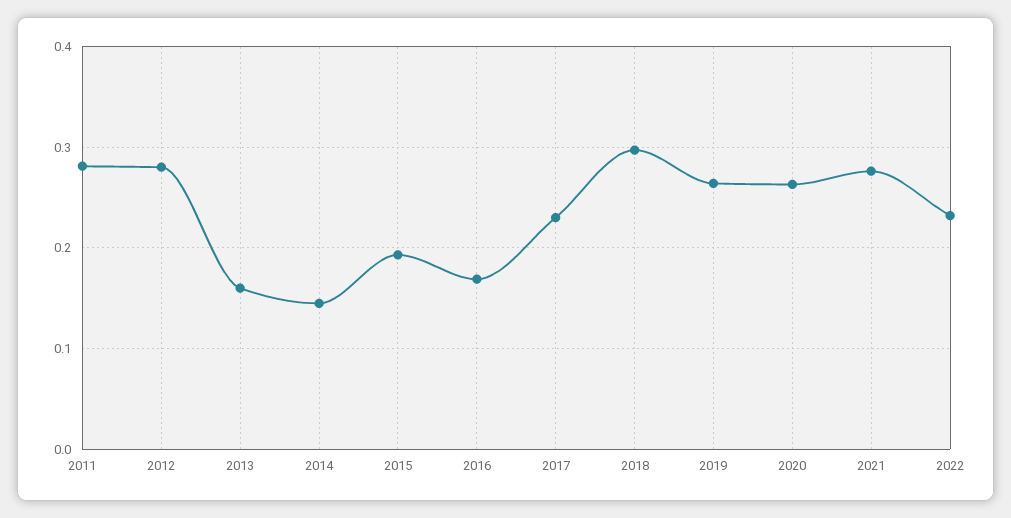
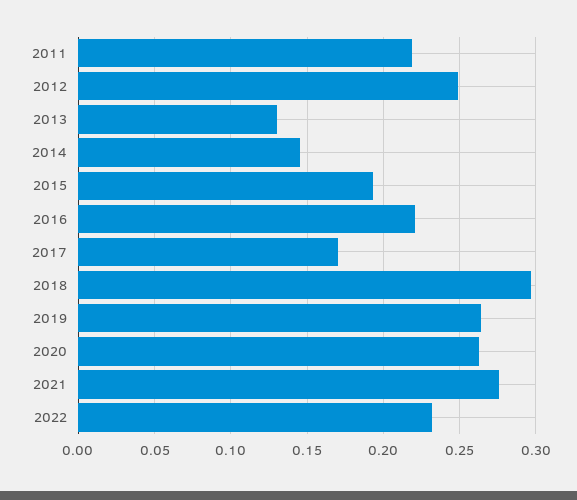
  {
-   "2011": 0.28,
+   "2011": 0.22,
-   "2012": 0.28,
+   "2012": 0.25,
-   "2013": 0.16,
+   "2013": 0.13,
    "2014": 0.145,
    "2015": 0.195,
-   "2016": 0.17,
+   "2016": 0.22,
-   "2017": 0.23,
+   "2017": 0.17,
    "2018": 0.295,
    "2019": 0.265,
    "2020": 0.265,
    "2021": 0.275,
    "2022": 0.23
  }

